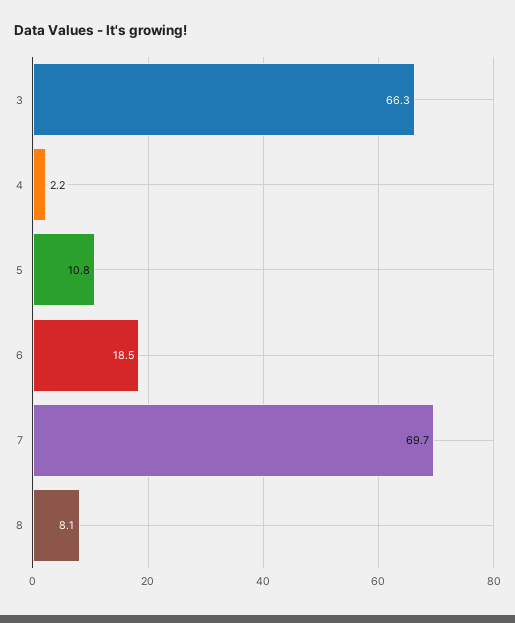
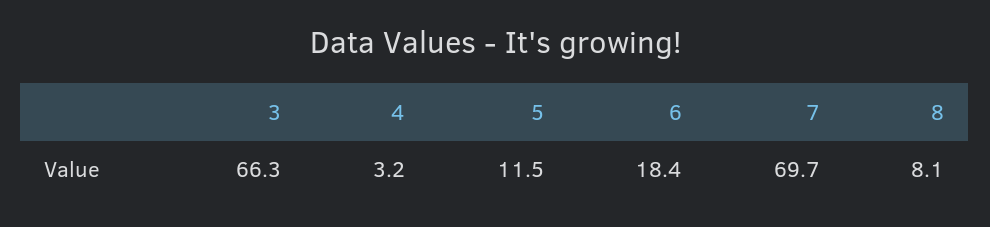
  {
    "3": 66.3,
-   "4": 2.2,
+   "4": 3.2,
-   "5": 10.8,
+   "5": 11.5,
-   "6": 18.5,
+   "6": 18.4,
    "7": 69.7,
    "8": 8.1
  }

